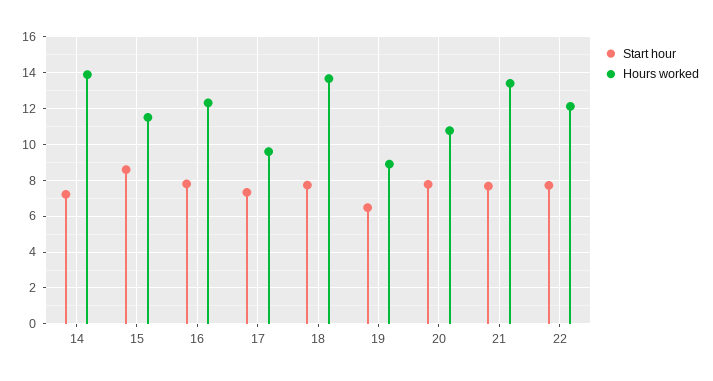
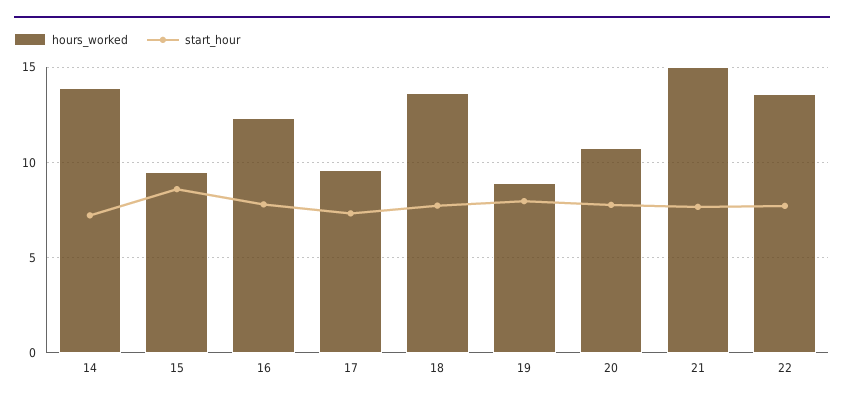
  {
    "Start hour": {
      "14": 7,
      "15": 8.5,
      "16": 8,
      "17": 7.5,
      "18": 7.5,
-     "19": 6.5,
+     "19": 8,
      "20": 8,
      "21": 7.5,
      "22": 7.5
    },
    "Hours worked": {
      "14": 14,
-     "15": 11.5,
+     "15": 9.5,
      "16": 12.5,
      "17": 9.5,
      "18": 13.5,
      "19": 9,
      "20": 11,
-     "21": 13.5,
+     "21": 15,
-     "22": 12
+     "22": 13.5
    }
  }

